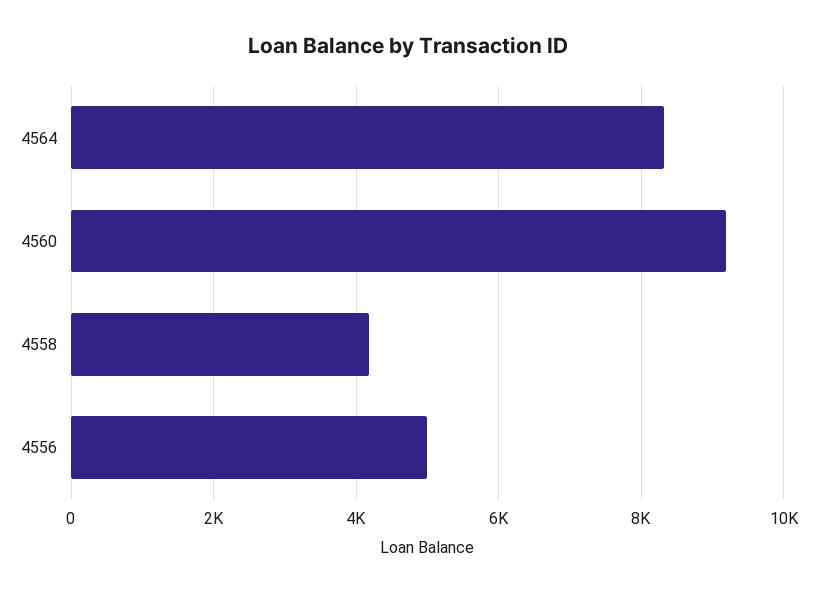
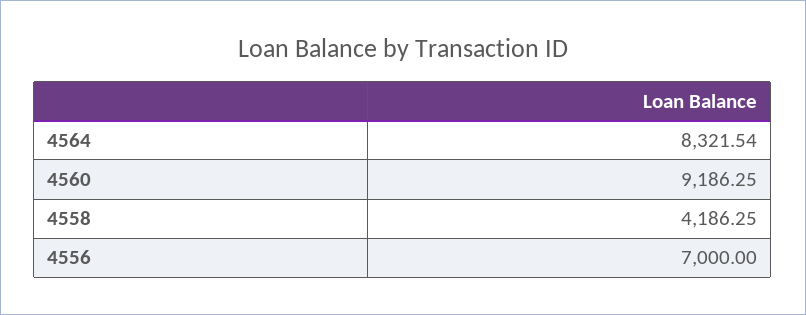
  {
    "4564": 8321.54,
    "4560": 9186.25,
    "4558": 4186.25,
-   "4556": 5000
+   "4556": 7000
  }

